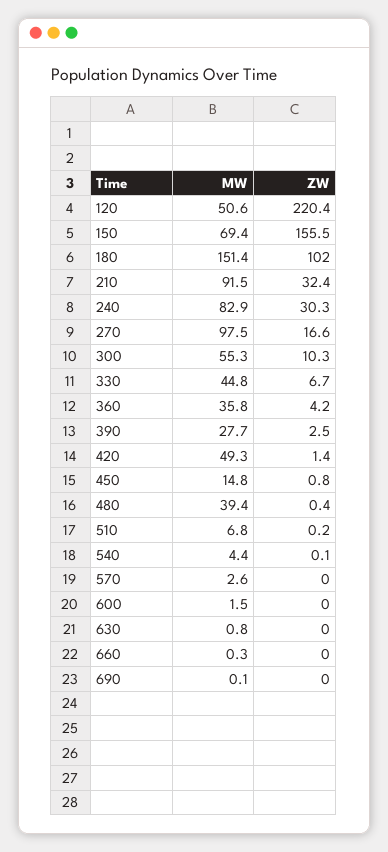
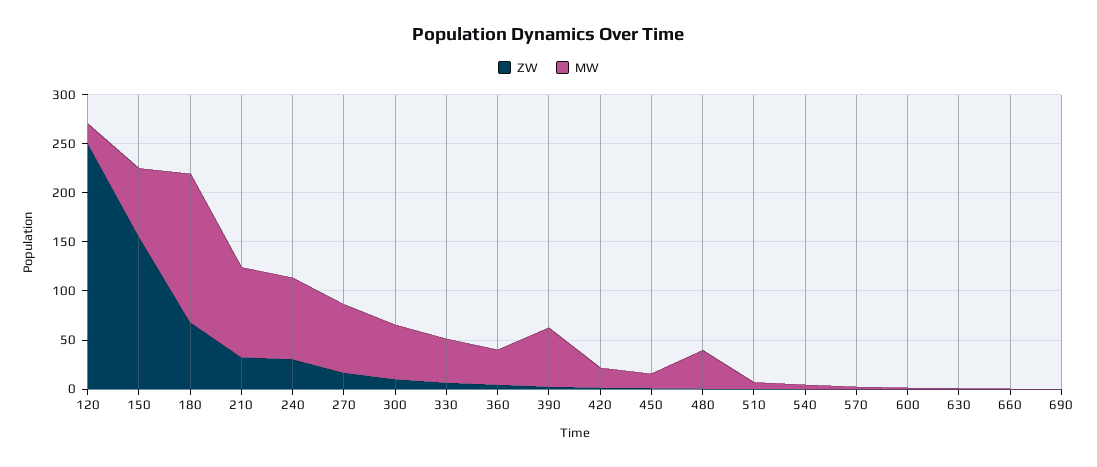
  {
    "MW": {
-     "120": 50.6,
+     "120": 20,
      "150": 69.4,
      "180": 151.4,
      "210": 91.5,
      "240": 82.9,
-     "270": 97.5,
+     "270": 70,
      "300": 55.3,
      "330": 44.8,
      "360": 35.8,
-     "390": 27.7,
+     "390": 60,
-     "420": 49.3,
+     "420": 20,
      "450": 14.8,
      "480": 39.4,
      "510": 6.8,
      "540": 4.4,
      "570": 2.6,
      "600": 1.5,
      "630": 0.8,
      "660": 0.3,
      "690": 0.1
    },
    "ZW": {
-     "120": 220.4,
+     "120": 250,
      "150": 155.5,
-     "180": 102,
+     "180": 70,
      "210": 32.4,
      "240": 30.3,
      "270": 16.6,
      "300": 10.3,
      "330": 6.7,
      "360": 4.2,
      "390": 2.5,
      "420": 1.4,
      "450": 0.8,
      "480": 0.4,
      "510": 0.2,
      "540": 0.1,
      "570": 0,
      "600": 0,
      "630": 0,
      "660": 0,
      "690": 0
    }
  }

